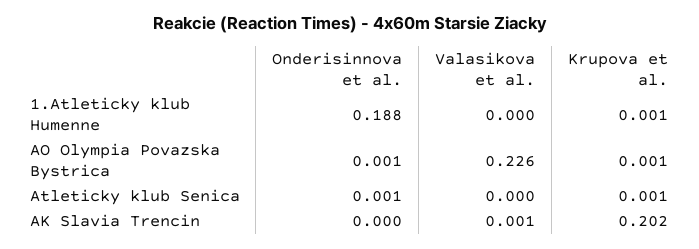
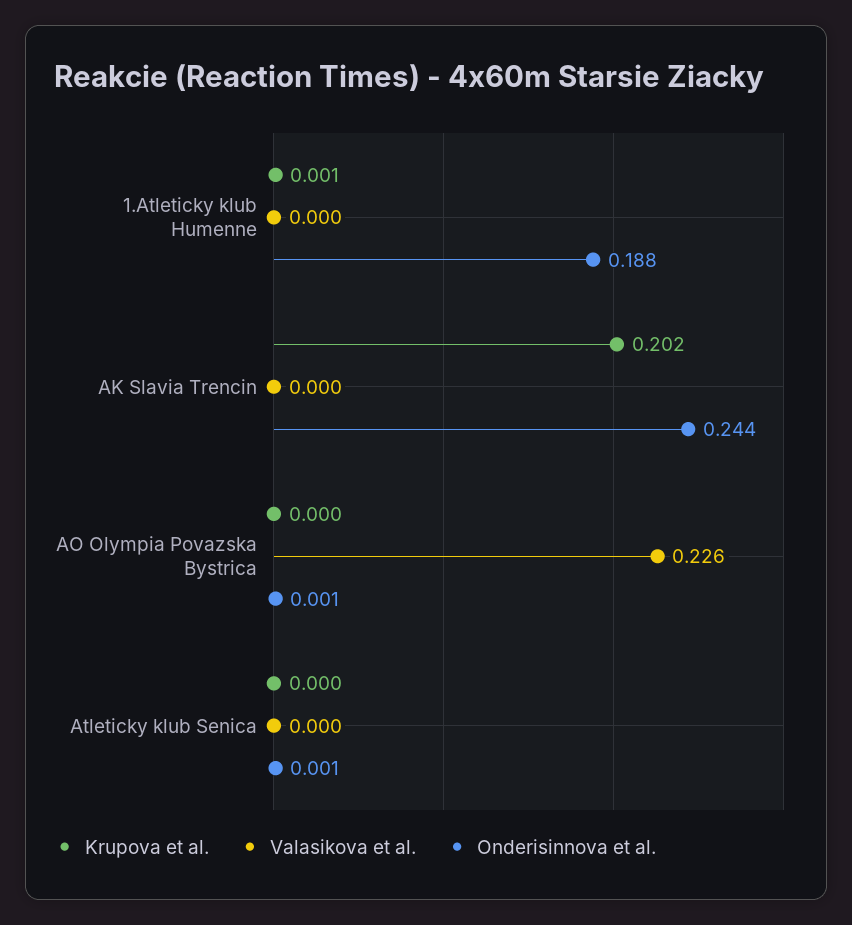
  {
    "Onderisinnova et al.": {
      "1.Atleticky klub Humenne": 0.188,
      "AO Olympia Povazska Bystrica": 0.001,
      "Atleticky klub Senica": 0.001,
-     "AK Slavia Trencin": 0
+     "AK Slavia Trencin": 0.244
    },
    "Valasikova et al.": {
      "1.Atleticky klub Humenne": 0,
      "AO Olympia Povazska Bystrica": 0.226,
      "Atleticky klub Senica": 0,
-     "AK Slavia Trencin": 0.001
+     "AK Slavia Trencin": 0
    },
    "Krupova et al.": {
      "1.Atleticky klub Humenne": 0.001,
-     "AO Olympia Povazska Bystrica": 0.001,
+     "AO Olympia Povazska Bystrica": 0,
-     "Atleticky klub Senica": 0.001,
+     "Atleticky klub Senica": 0,
      "AK Slavia Trencin": 0.202
    }
  }

